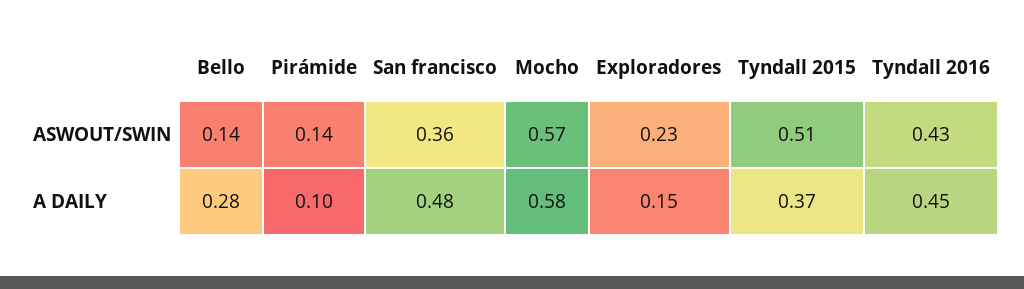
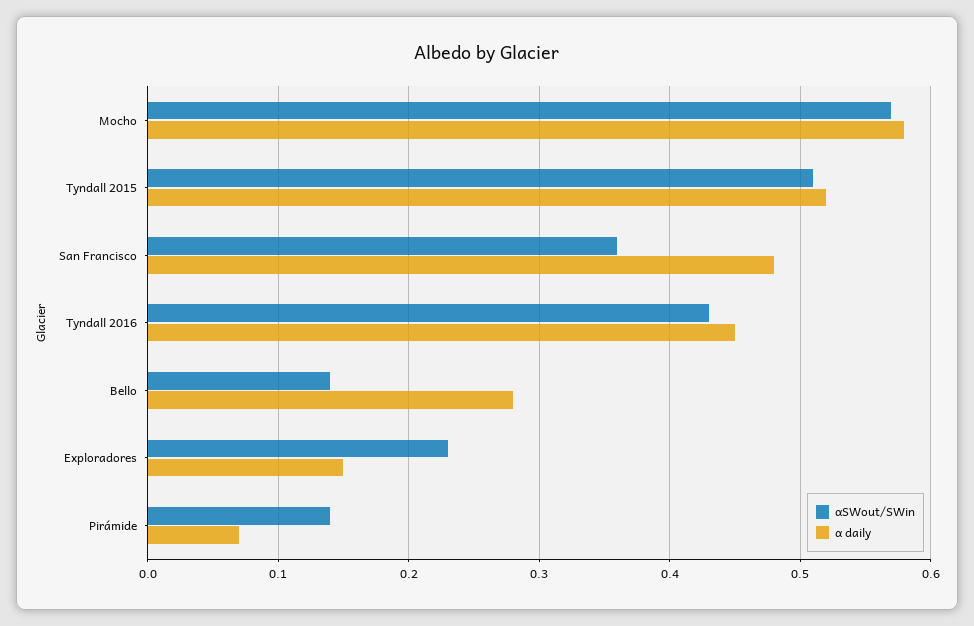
  {
    "ΑSWOUT/SWIN": {
      "Bello": 0.14,
      "Pirámide": 0.14,
      "San francisco": 0.36,
      "Mocho": 0.57,
      "Exploradores": 0.23,
      "Tyndall 2015": 0.51,
      "Tyndall 2016": 0.43
    },
    "Α DAILY": {
      "Bello": 0.28,
-     "Pirámide": 0.1,
+     "Pirámide": 0.07,
      "San francisco": 0.48,
      "Mocho": 0.58,
      "Exploradores": 0.15,
-     "Tyndall 2015": 0.37,
+     "Tyndall 2015": 0.52,
      "Tyndall 2016": 0.45
    }
  }

